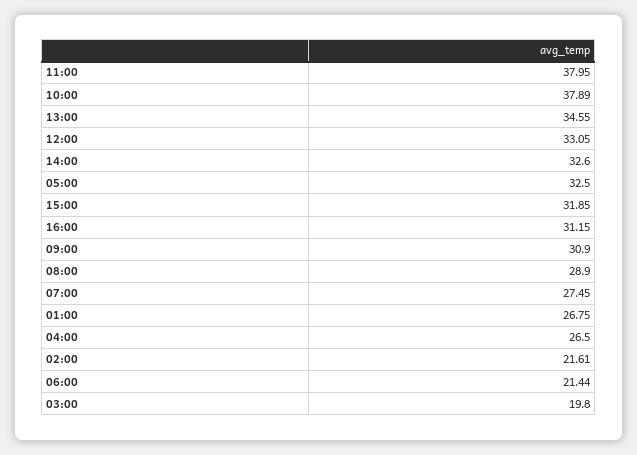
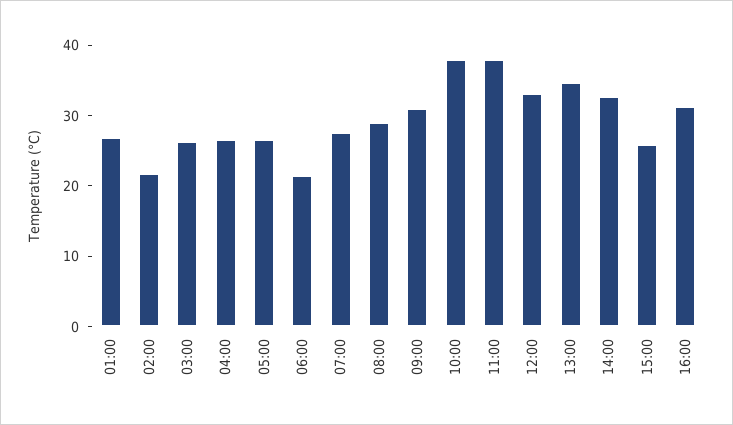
  {
    "11:00": 37.95,
    "10:00": 37.89,
    "13:00": 34.55,
    "12:00": 33.05,
    "14:00": 32.6,
-   "05:00": 32.5,
+   "05:00": 26,
-   "15:00": 31.85,
+   "15:00": 26,
    "16:00": 31.15,
    "09:00": 30.9,
    "08:00": 28.9,
    "07:00": 27.45,
    "01:00": 26.75,
    "04:00": 26.5,
    "02:00": 21.61,
    "06:00": 21.44,
-   "03:00": 19.8
+   "03:00": 26
  }

